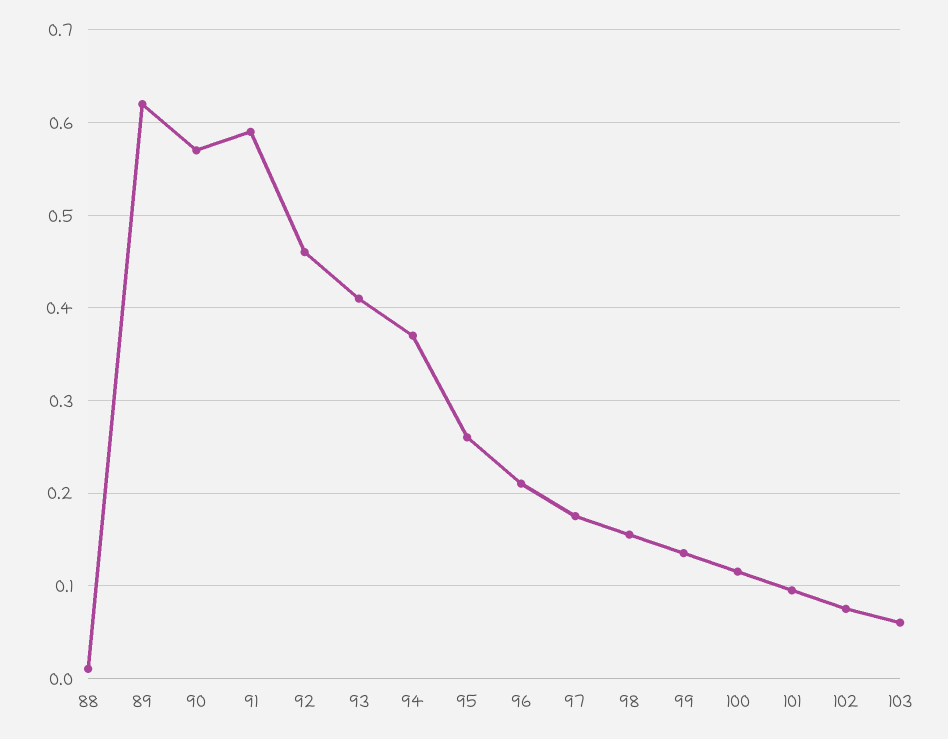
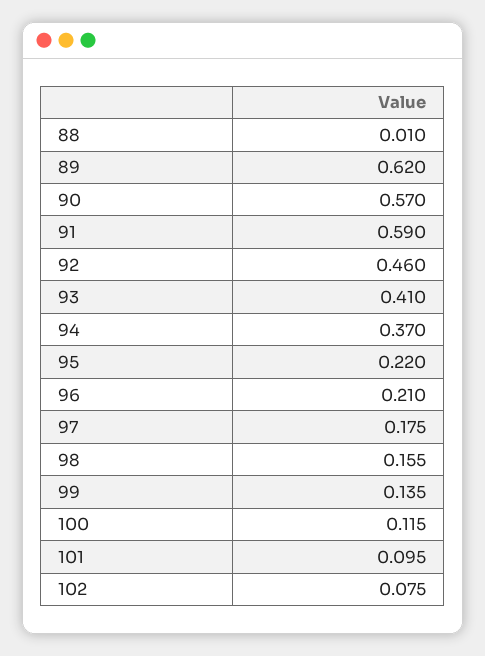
  {
    "88": 0.01,
    "89": 0.62,
    "90": 0.57,
    "91": 0.59,
    "92": 0.46,
    "93": 0.41,
    "94": 0.37,
-   "95": 0.26,
+   "95": 0.22,
    "96": 0.21,
    "97": 0.175,
    "98": 0.155,
    "99": 0.135,
    "100": 0.115,
    "101": 0.095,
-   "102": 0.075,
+   "102": 0.075
-   "103": 0.06
  }

